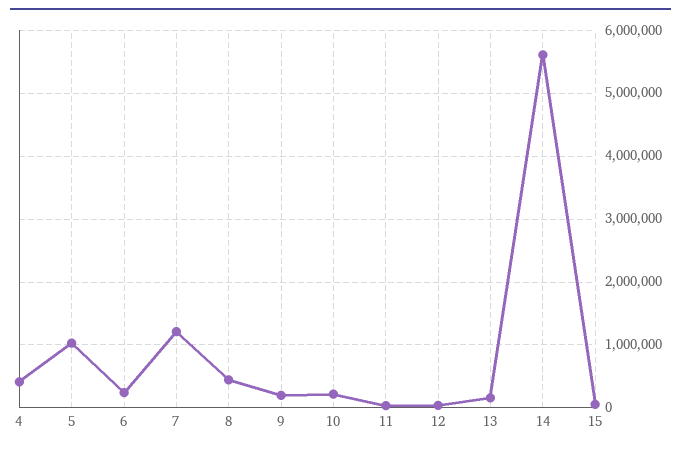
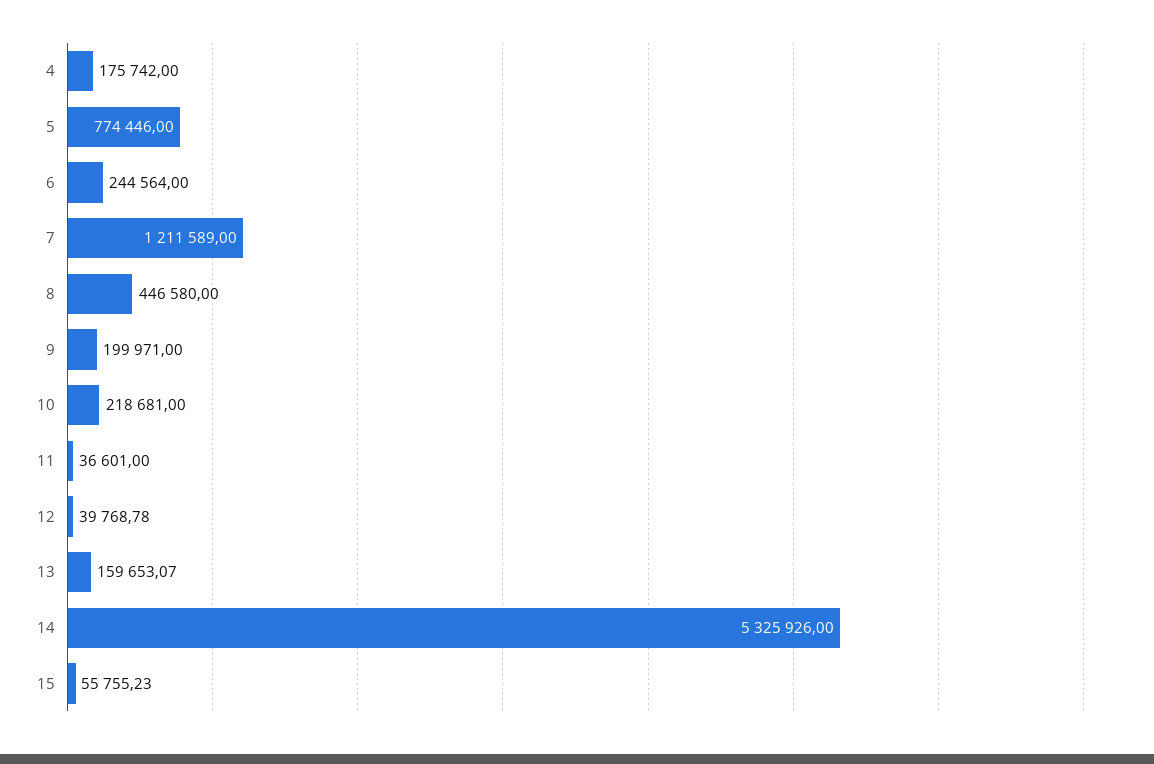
  {
-   "4": 400000,
+   "4": 175742,
-   "5": 1000000,
+   "5": 774446,
    "6": 244564,
    "7": 1211589,
    "8": 446580,
    "9": 199971,
    "10": 218681,
    "11": 36601,
    "12": 39768.78,
    "13": 159653.07,
-   "14": 5600000,
+   "14": 5325926,
    "15": 55755.23
  }

